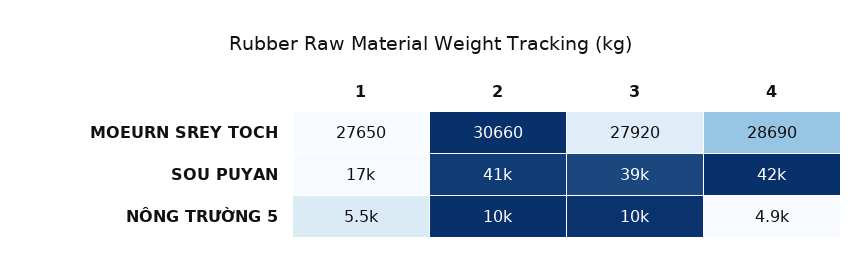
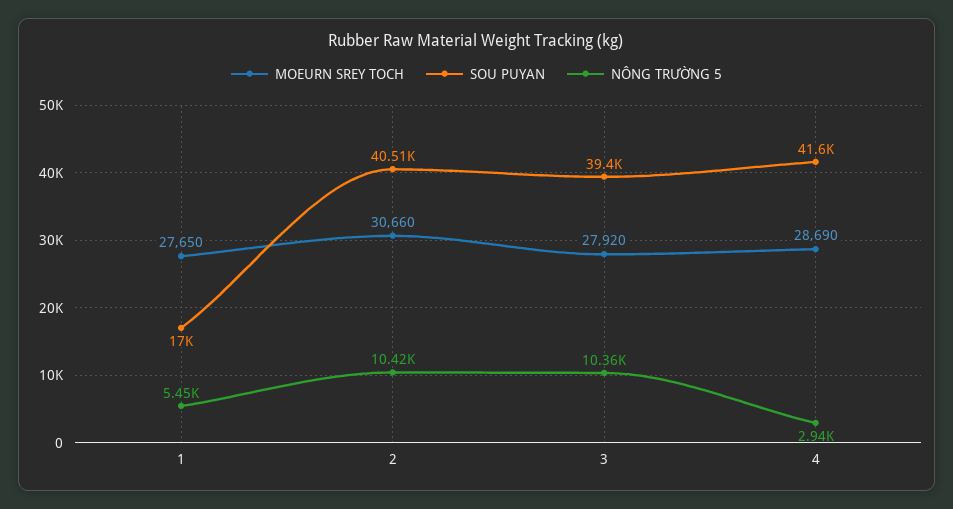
  {
    "MOEURN SREY TOCH": {
      "1": 27650,
      "2": 30660,
      "3": 27920,
      "4": 28690
    },
    "SOU PUYAN": {
      "1": 17000,
      "2": 40510,
      "3": 39400,
      "4": 41600
    },
    "NÔNG TRƯỜNG 5": {
      "1": 5450,
      "2": 10420,
      "3": 10360,
-     "4": 4900
+     "4": 2940
    }
  }

